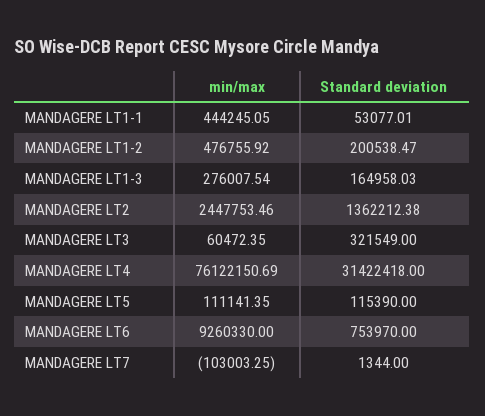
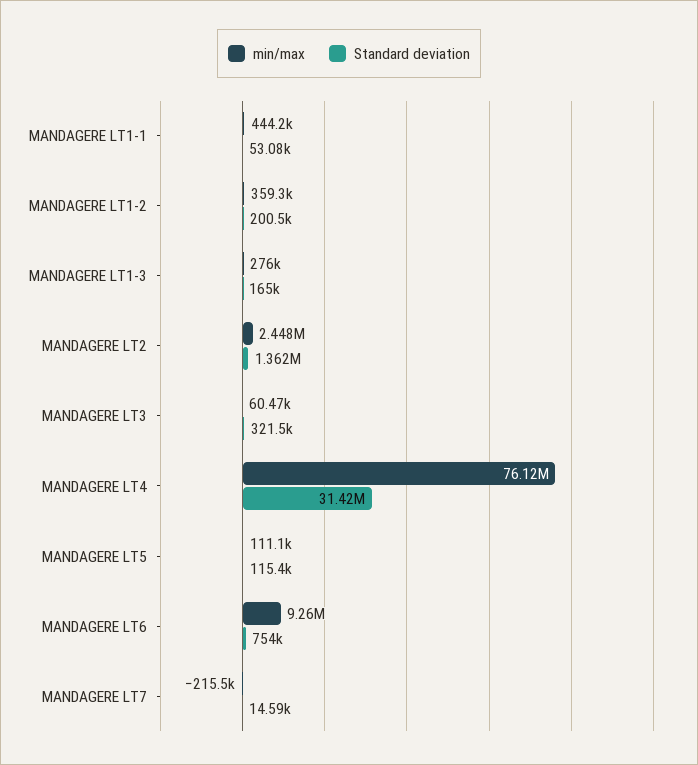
  {
    "min/max": {
      "MANDAGERE LT1-1": 444245.05,
-     "MANDAGERE LT1-2": 476755.92,
+     "MANDAGERE LT1-2": 359300,
      "MANDAGERE LT1-3": 276007.54,
      "MANDAGERE LT2": 2447753.46,
      "MANDAGERE LT3": 60472.35,
      "MANDAGERE LT4": 76122150.69,
      "MANDAGERE LT5": 111141.35,
      "MANDAGERE LT6": 9260330,
-     "MANDAGERE LT7": -103003.25
+     "MANDAGERE LT7": -215500
    },
    "Standard deviation": {
      "MANDAGERE LT1-1": 53077.01,
      "MANDAGERE LT1-2": 200538.47,
      "MANDAGERE LT1-3": 164958.03,
      "MANDAGERE LT2": 1362212.38,
      "MANDAGERE LT3": 321549,
      "MANDAGERE LT4": 31422418,
      "MANDAGERE LT5": 115390,
      "MANDAGERE LT6": 753970,
-     "MANDAGERE LT7": 1344
+     "MANDAGERE LT7": 14590
    }
  }

